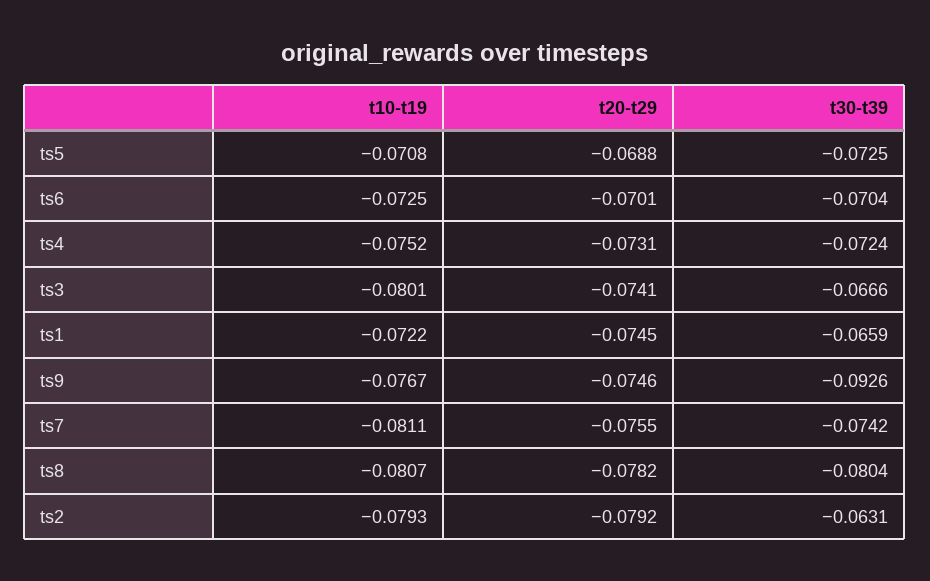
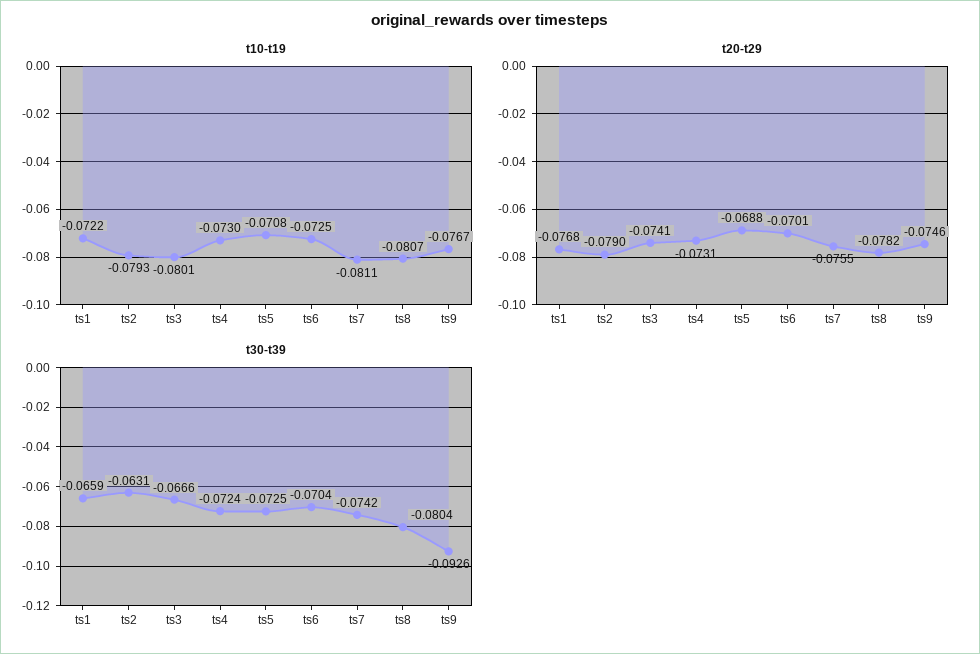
  {
    "t10-t19": {
      "ts5": -0.0708,
      "ts6": -0.0725,
-     "ts4": -0.0752,
+     "ts4": -0.073,
      "ts3": -0.0801,
      "ts1": -0.0722,
      "ts9": -0.0767,
      "ts7": -0.0811,
      "ts8": -0.0807,
      "ts2": -0.0793
    },
    "t20-t29": {
      "ts5": -0.0688,
      "ts6": -0.0701,
      "ts4": -0.0731,
      "ts3": -0.0741,
-     "ts1": -0.0745,
+     "ts1": -0.0768,
      "ts9": -0.0746,
      "ts7": -0.0755,
      "ts8": -0.0782,
-     "ts2": -0.0792
+     "ts2": -0.079
    },
    "t30-t39": {
      "ts5": -0.0725,
      "ts6": -0.0704,
      "ts4": -0.0724,
      "ts3": -0.0666,
      "ts1": -0.0659,
      "ts9": -0.0926,
      "ts7": -0.0742,
      "ts8": -0.0804,
      "ts2": -0.0631
    }
  }

